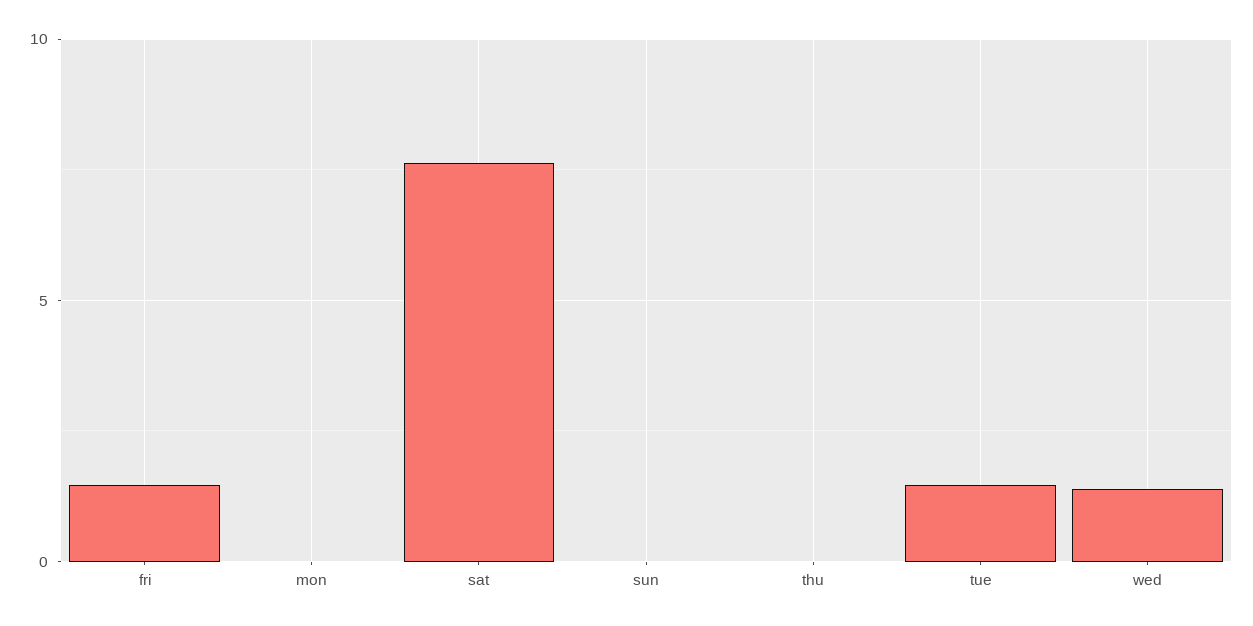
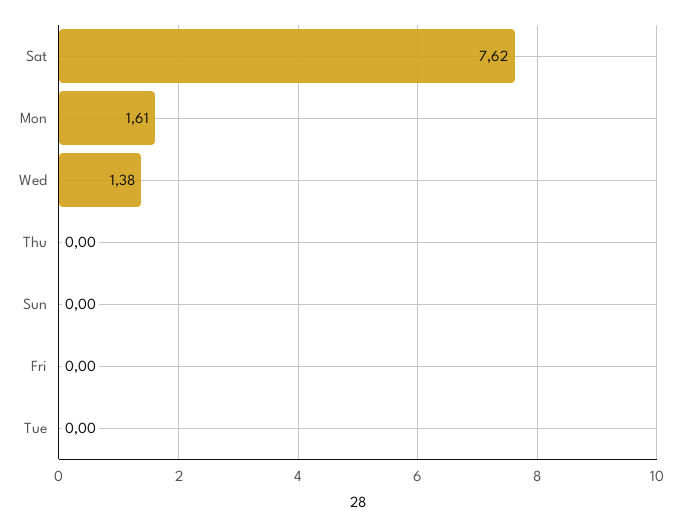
  {
-   "fri": 1.5,
+   "fri": 0,
-   "mon": 0,
+   "mon": 1.61,
    "sat": 7.62,
    "sun": 0,
    "thu": 0,
-   "tue": 1.5,
+   "tue": 0,
    "wed": 1.38
  }

